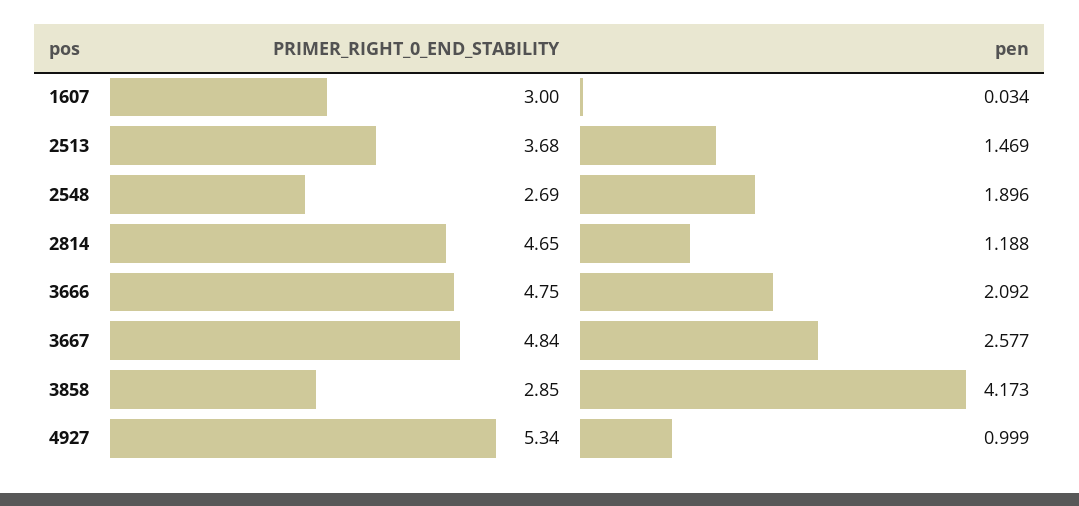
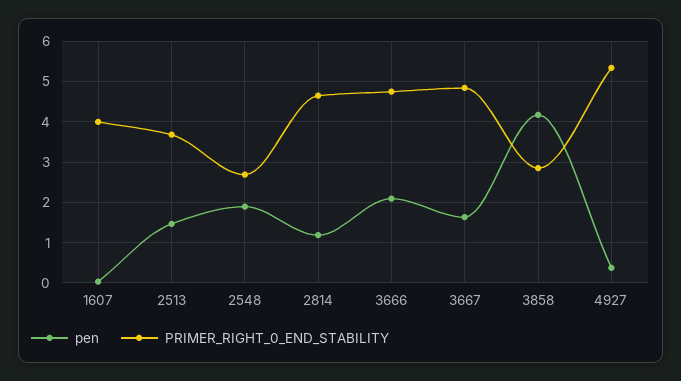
  {
    "PRIMER_RIGHT_0_END_STABILITY": {
-     "1607": 3,
+     "1607": 4,
      "2513": 3.68,
      "2548": 2.69,
      "2814": 4.65,
      "3666": 4.75,
      "3667": 4.84,
      "3858": 2.85,
      "4927": 5.34
    },
    "pen": {
      "1607": 0.034,
      "2513": 1.469,
      "2548": 1.896,
      "2814": 1.188,
      "3666": 2.092,
-     "3667": 2.577,
+     "3667": 1.6,
      "3858": 4.173,
-     "4927": 0.999
+     "4927": 0.4
    }
  }

